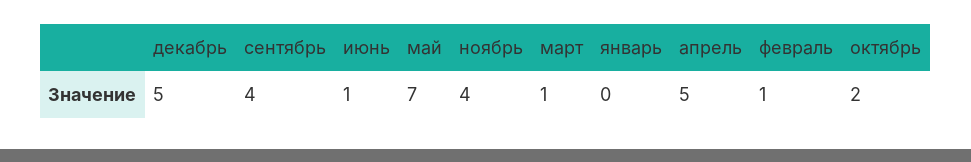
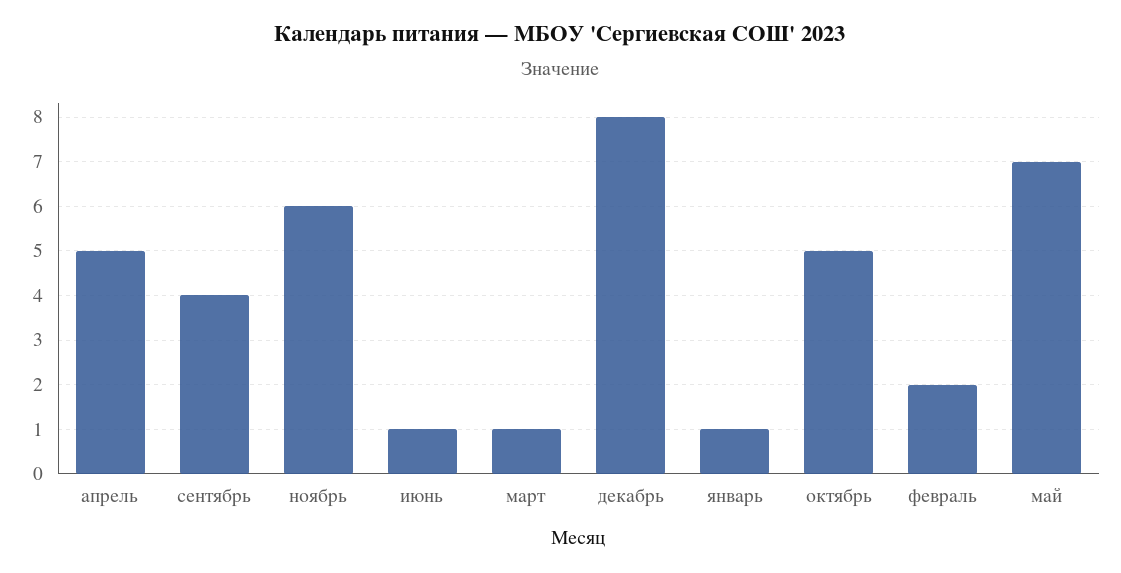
  {
-   "декабрь": 5,
+   "декабрь": 8,
    "сентябрь": 4,
    "июнь": 1,
    "май": 7,
-   "ноябрь": 4,
+   "ноябрь": 6,
    "март": 1,
-   "январь": 0,
+   "январь": 1,
    "апрель": 5,
-   "февраль": 1,
+   "февраль": 2,
-   "октябрь": 2
+   "октябрь": 5
  }

